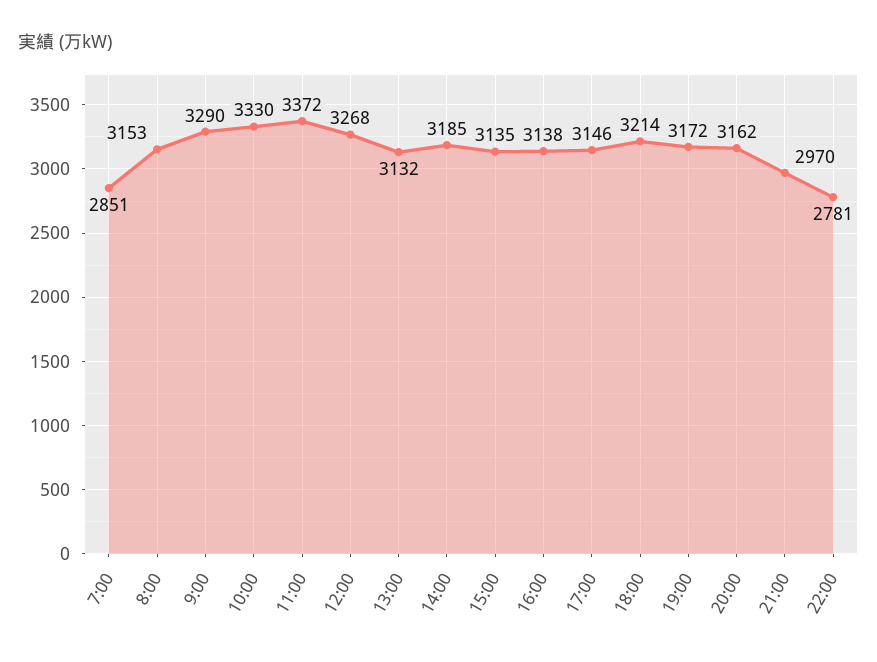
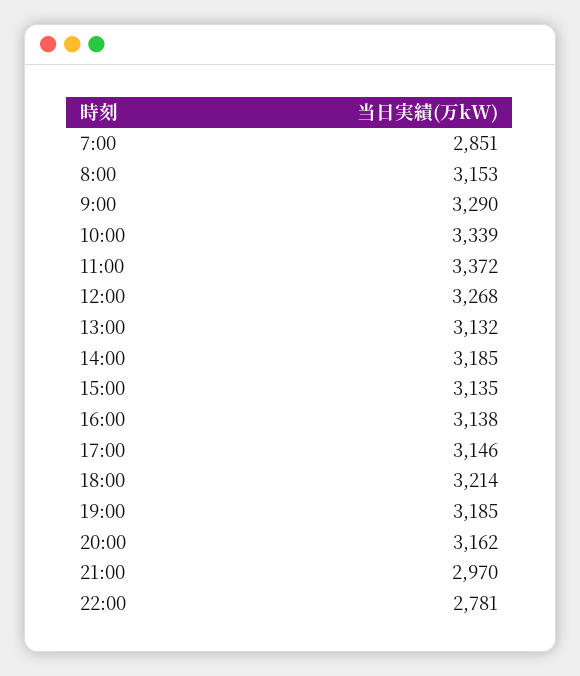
  {
    "7:00": 2851,
    "8:00": 3153,
    "9:00": 3290,
-   "10:00": 3330,
+   "10:00": 3339,
    "11:00": 3372,
    "12:00": 3268,
    "13:00": 3132,
    "14:00": 3185,
    "15:00": 3135,
    "16:00": 3138,
    "17:00": 3146,
    "18:00": 3214,
-   "19:00": 3172,
+   "19:00": 3185,
    "20:00": 3162,
    "21:00": 2970,
    "22:00": 2781
  }

